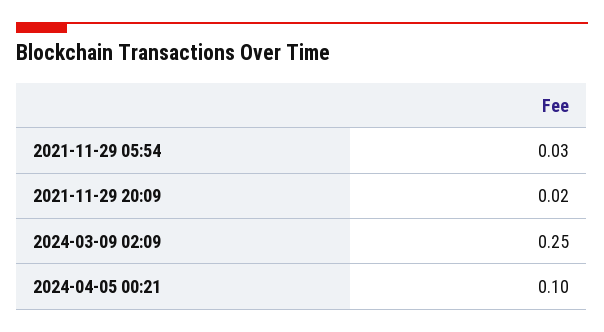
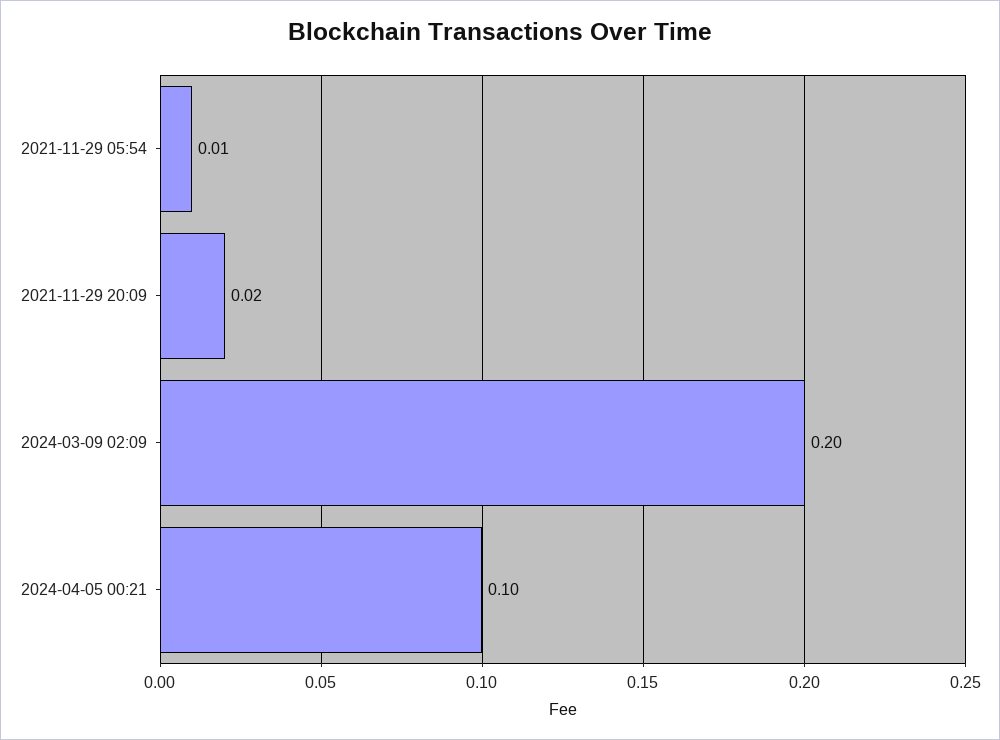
  {
-   "2021-11-29 05:54": 0.03,
+   "2021-11-29 05:54": 0.01,
    "2021-11-29 20:09": 0.02,
-   "2024-03-09 02:09": 0.25,
+   "2024-03-09 02:09": 0.2,
    "2024-04-05 00:21": 0.1
  }

